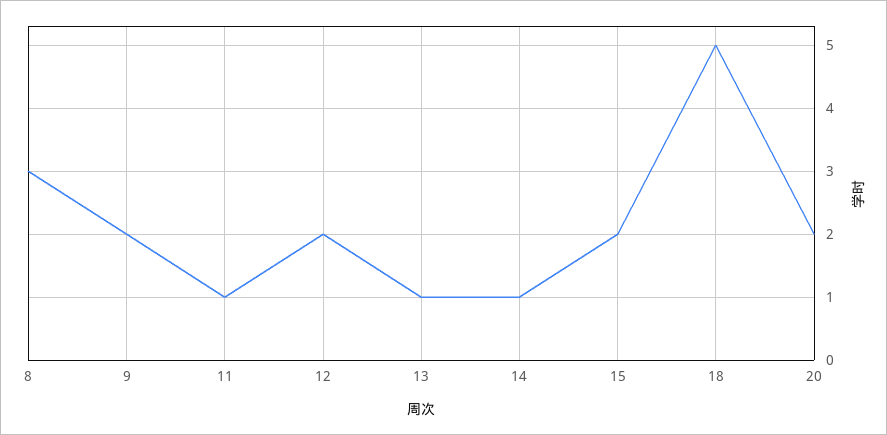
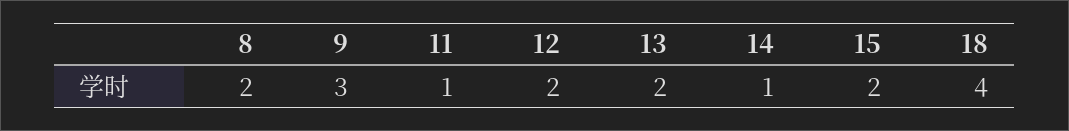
  {
-   "8": 3,
+   "8": 2,
-   "9": 2,
+   "9": 3,
    "11": 1,
    "12": 2,
-   "13": 1,
+   "13": 2,
    "14": 1,
    "15": 2,
-   "18": 5,
+   "18": 4
-   "20": 2
  }

